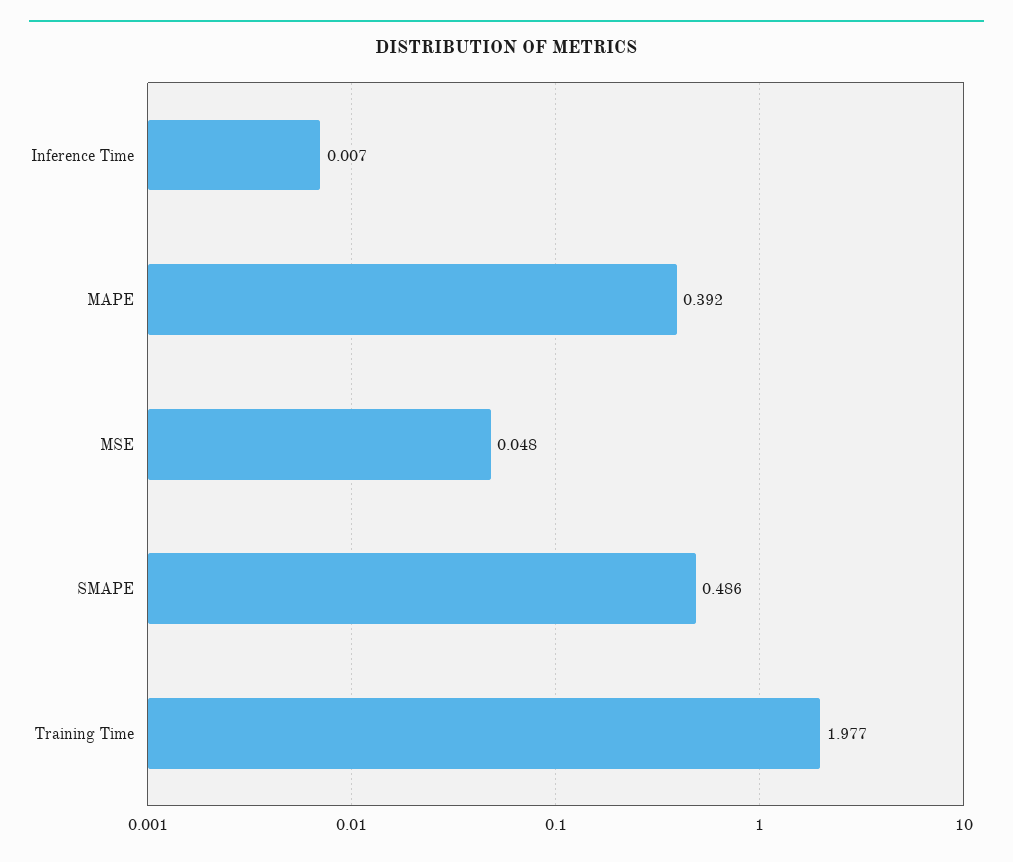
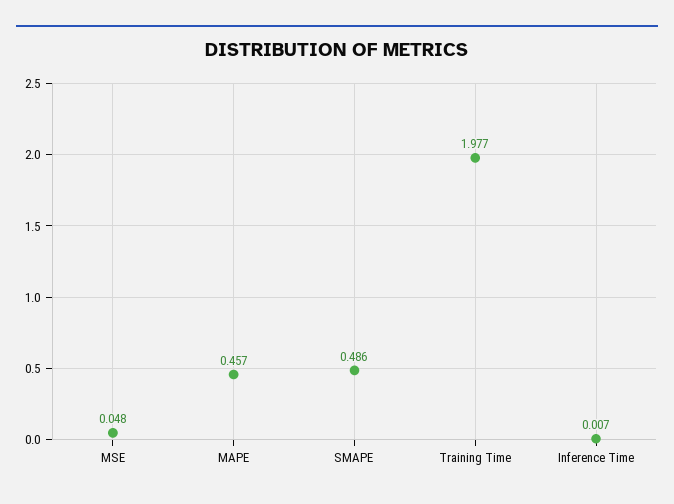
  {
    "Inference Time": 0.007,
-   "MAPE": 0.392,
+   "MAPE": 0.457,
    "MSE": 0.048,
    "SMAPE": 0.486,
    "Training Time": 1.977
  }

